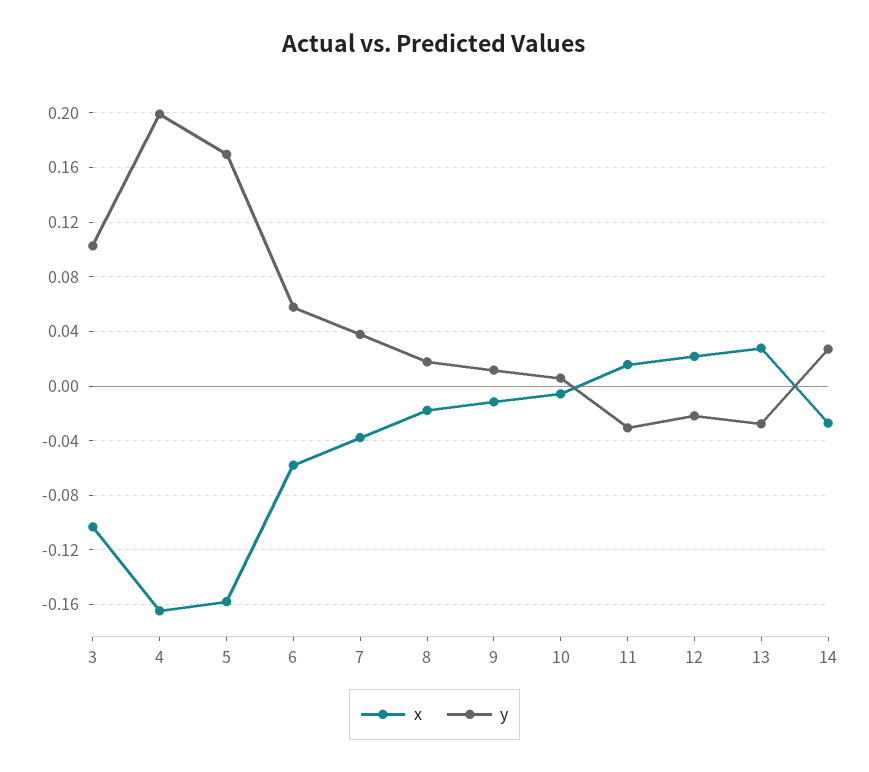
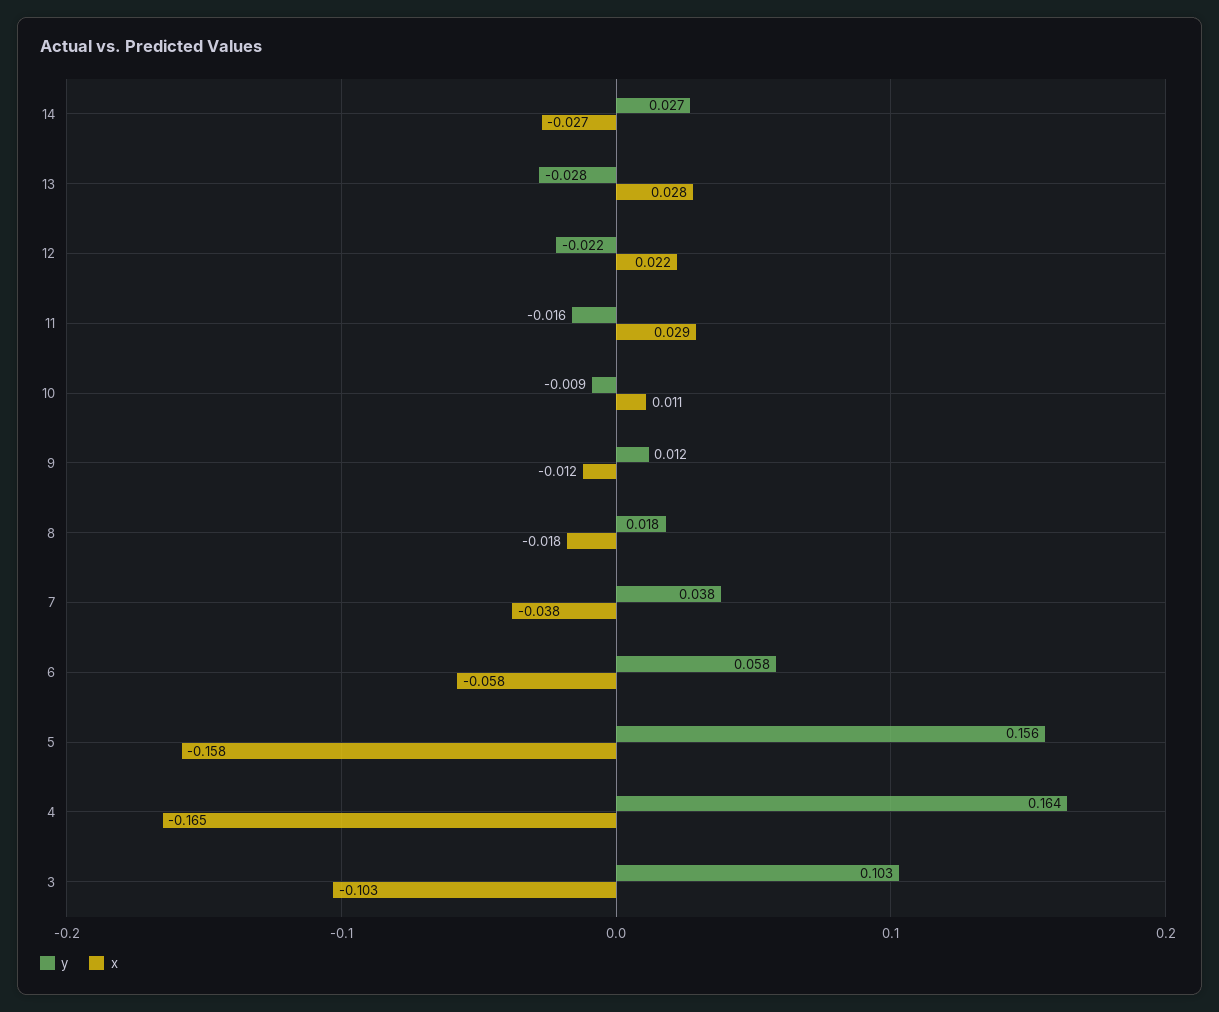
  {
    "x": {
      "3": -0.103,
      "4": -0.165,
      "5": -0.158,
      "6": -0.058,
      "7": -0.038,
      "8": -0.018,
      "9": -0.012,
-     "10": -0.005,
+     "10": 0.011,
-     "11": 0.015,
+     "11": 0.029,
      "12": 0.022,
      "13": 0.028,
      "14": -0.027
    },
    "y": {
      "3": 0.103,
-     "4": 0.2,
+     "4": 0.164,
-     "5": 0.17,
+     "5": 0.156,
      "6": 0.058,
      "7": 0.038,
      "8": 0.018,
      "9": 0.012,
-     "10": 0.005,
+     "10": -0.009,
-     "11": -0.03,
+     "11": -0.016,
      "12": -0.022,
      "13": -0.028,
      "14": 0.027
    }
  }

